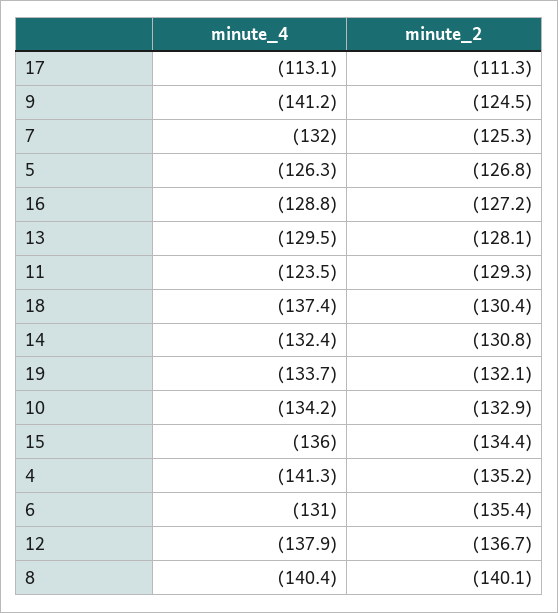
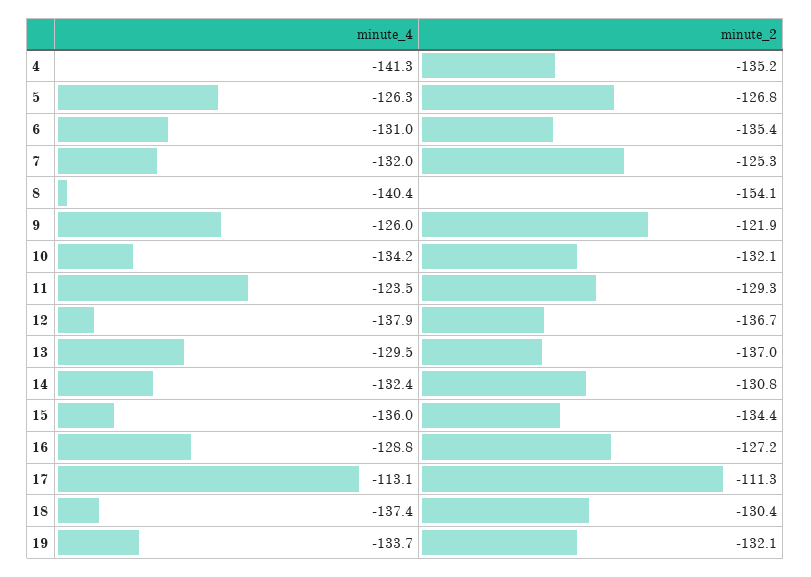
  {
    "minute_4": {
      "17": -113.1,
-     "9": -141.2,
+     "9": -126,
      "7": -132,
      "5": -126.3,
      "16": -128.8,
      "13": -129.5,
      "11": -123.5,
      "18": -137.4,
      "14": -132.4,
      "19": -133.7,
      "10": -134.2,
      "15": -136,
      "4": -141.3,
      "6": -131,
      "12": -137.9,
      "8": -140.4
    },
    "minute_2": {
      "17": -111.3,
-     "9": -124.5,
+     "9": -121.9,
      "7": -125.3,
      "5": -126.8,
      "16": -127.2,
-     "13": -128.1,
+     "13": -137,
      "11": -129.3,
      "18": -130.4,
      "14": -130.8,
      "19": -132.1,
-     "10": -132.9,
+     "10": -132.1,
      "15": -134.4,
      "4": -135.2,
      "6": -135.4,
      "12": -136.7,
-     "8": -140.1
+     "8": -154.1
    }
  }

